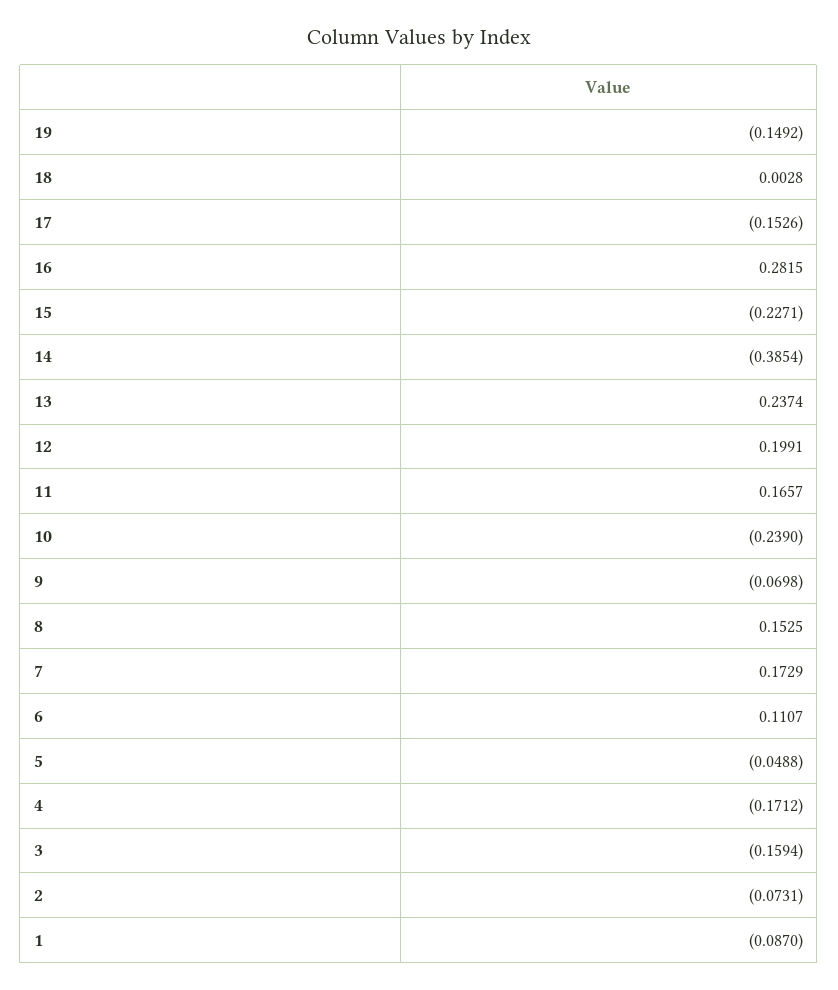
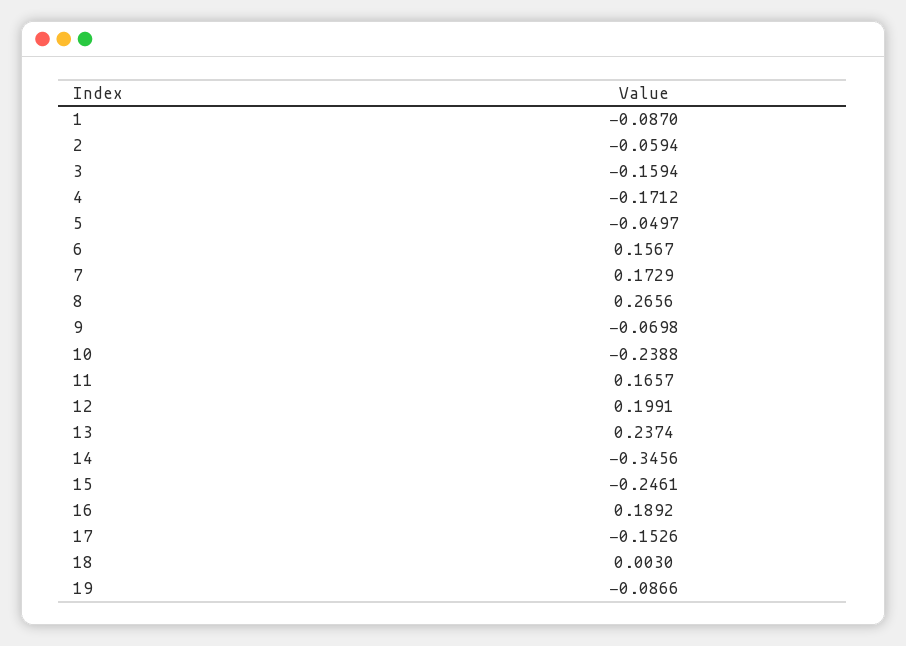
  {
-   "19": -0.1492,
+   "19": -0.0866,
-   "18": 0.0028,
+   "18": 0.003,
    "17": -0.1526,
-   "16": 0.2815,
+   "16": 0.1892,
-   "15": -0.2271,
+   "15": -0.2461,
-   "14": -0.3854,
+   "14": -0.3456,
    "13": 0.2374,
    "12": 0.1991,
    "11": 0.1657,
-   "10": -0.239,
+   "10": -0.2388,
    "9": -0.0698,
-   "8": 0.1525,
+   "8": 0.2656,
    "7": 0.1729,
-   "6": 0.1107,
+   "6": 0.1567,
-   "5": -0.0488,
+   "5": -0.0497,
    "4": -0.1712,
    "3": -0.1594,
-   "2": -0.0731,
+   "2": -0.0594,
    "1": -0.087
  }

